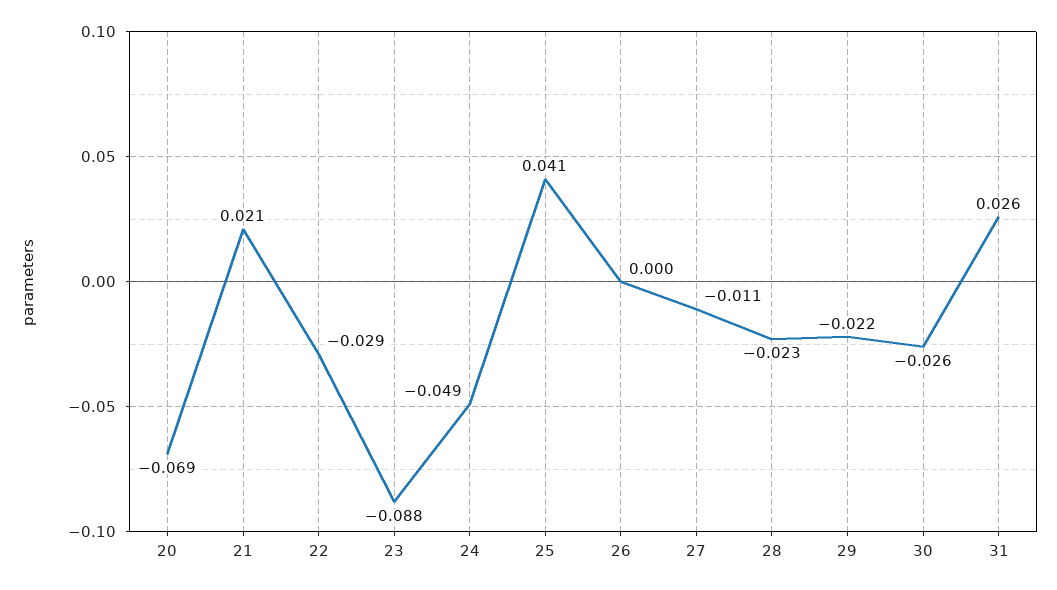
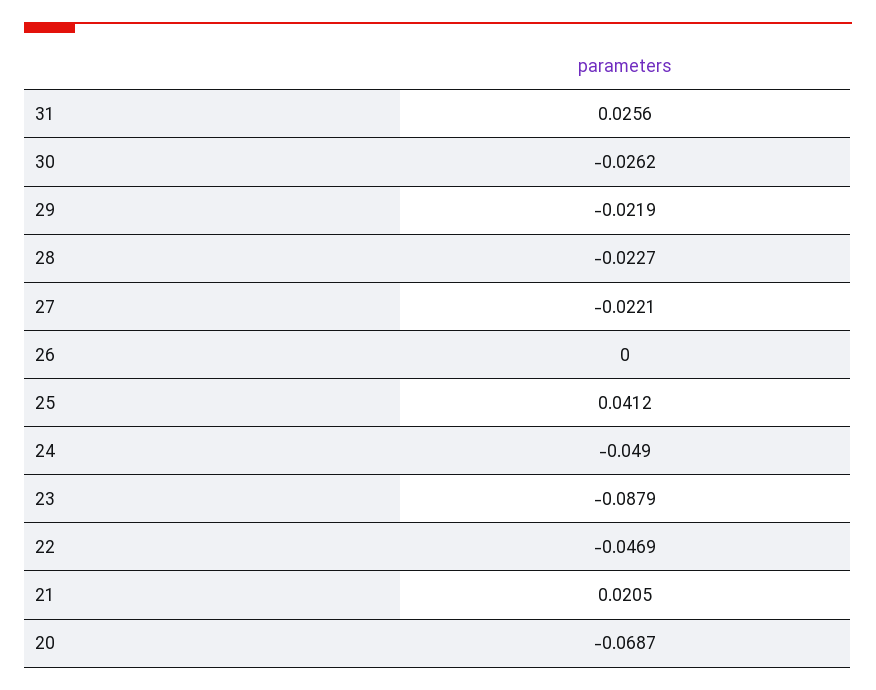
  {
    "20": -0.0687,
    "21": 0.0205,
-   "22": -0.029,
+   "22": -0.0469,
    "23": -0.0879,
    "24": -0.049,
    "25": 0.0412,
    "26": 0,
-   "27": -0.011,
+   "27": -0.0221,
    "28": -0.0227,
    "29": -0.0219,
    "30": -0.0262,
    "31": 0.0256
  }

